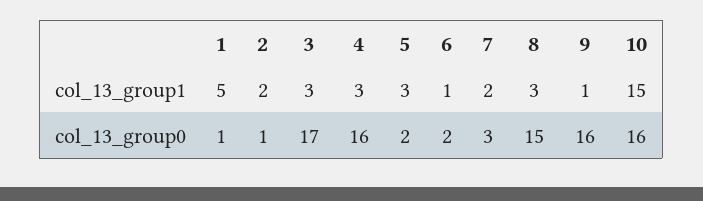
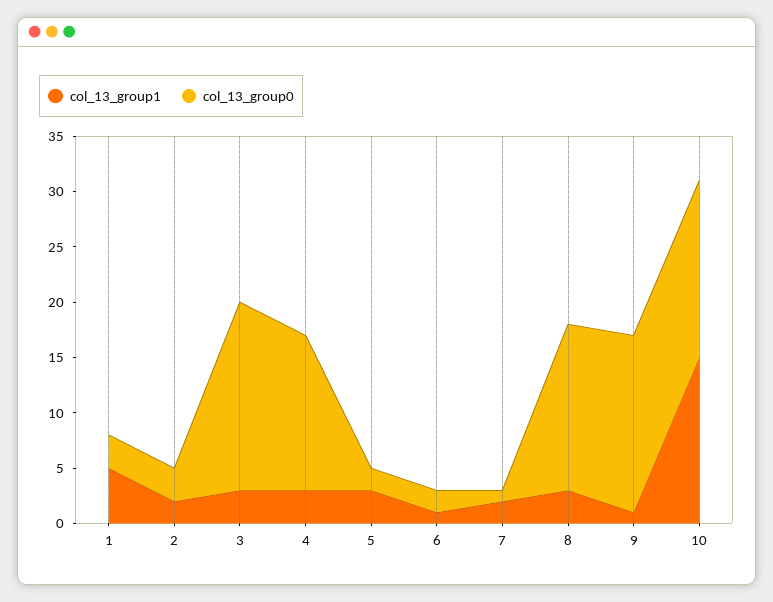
  {
    "col_13_group1": {
      "1": 5,
      "2": 2,
      "3": 3,
      "4": 3,
      "5": 3,
      "6": 1,
      "7": 2,
      "8": 3,
      "9": 1,
      "10": 15
    },
    "col_13_group0": {
-     "1": 1,
+     "1": 3,
-     "2": 1,
+     "2": 3,
      "3": 17,
-     "4": 16,
+     "4": 14,
      "5": 2,
      "6": 2,
-     "7": 3,
+     "7": 1,
      "8": 15,
      "9": 16,
      "10": 16
    }
  }

